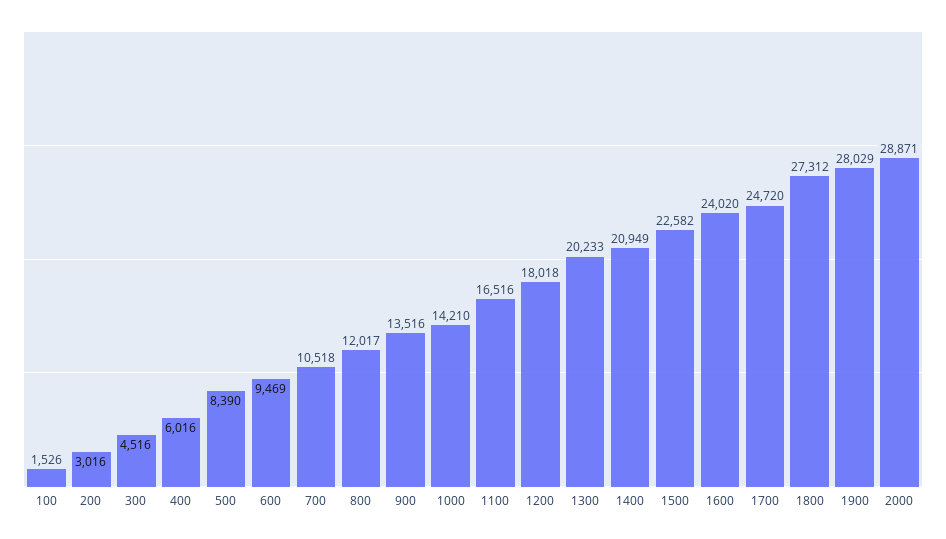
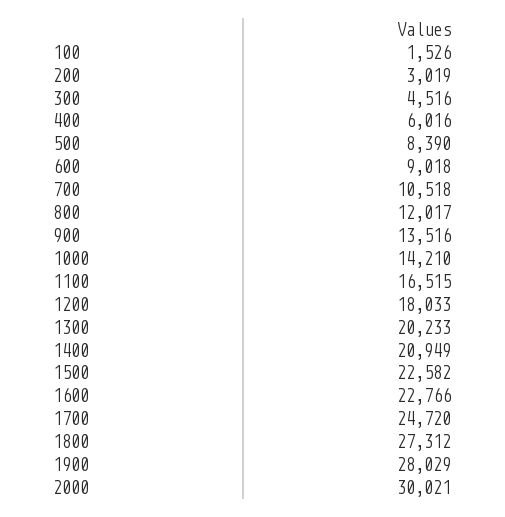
  {
    "100": 1526,
-   "200": 3016,
+   "200": 3019,
    "300": 4516,
    "400": 6016,
    "500": 8390,
-   "600": 9469,
+   "600": 9018,
    "700": 10518,
    "800": 12017,
    "900": 13516,
    "1000": 14210,
-   "1100": 16516,
+   "1100": 16515,
-   "1200": 18018,
+   "1200": 18033,
    "1300": 20233,
    "1400": 20949,
    "1500": 22582,
-   "1600": 24020,
+   "1600": 22766,
    "1700": 24720,
    "1800": 27312,
    "1900": 28029,
-   "2000": 28871
+   "2000": 30021
  }

